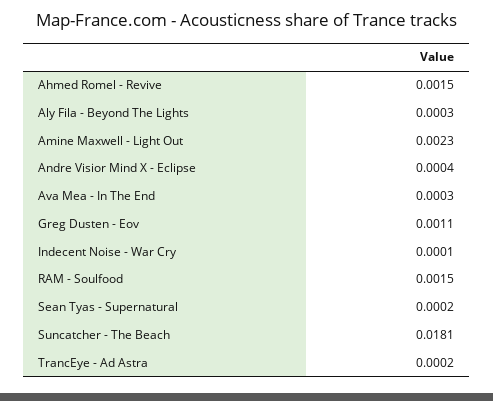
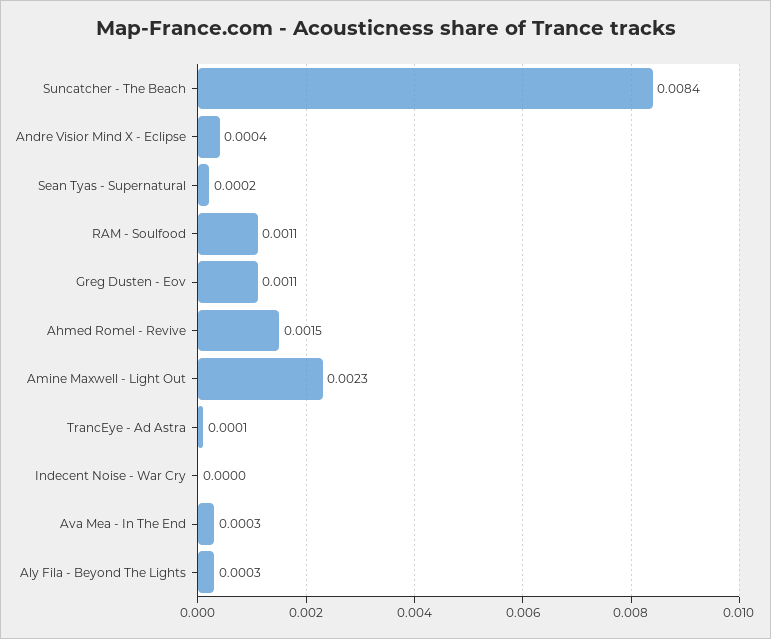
  {
    "Ahmed Romel - Revive": 0.0015,
    "Aly Fila - Beyond The Lights": 0.0003,
    "Amine Maxwell - Light Out": 0.0023,
    "Andre Visior Mind X - Eclipse": 0.0004,
    "Ava Mea - In The End": 0.0003,
    "Greg Dusten - Eov": 0.0011,
-   "Indecent Noise - War Cry": 0.0001,
+   "Indecent Noise - War Cry": 0,
-   "RAM - Soulfood": 0.0015,
+   "RAM - Soulfood": 0.0011,
    "Sean Tyas - Supernatural": 0.0002,
-   "Suncatcher - The Beach": 0.0181,
+   "Suncatcher - The Beach": 0.0084,
-   "TrancEye - Ad Astra": 0.0002
+   "TrancEye - Ad Astra": 0.0001
  }

